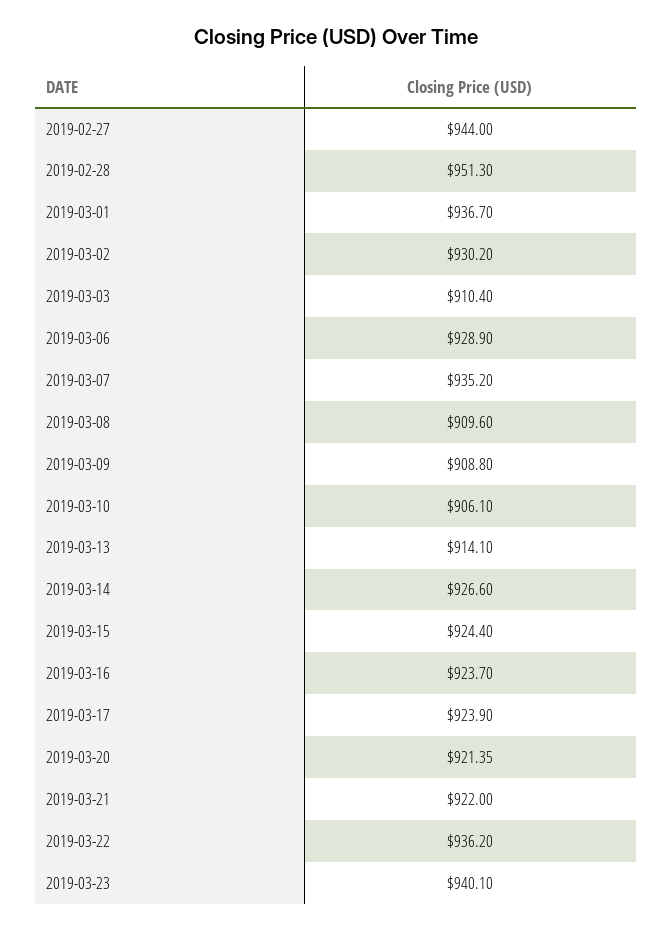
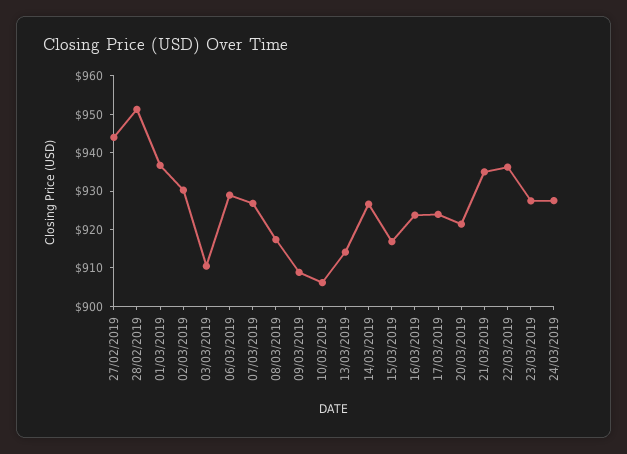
  {
    "2019-02-27": 944,
    "2019-02-28": 951.3,
    "2019-03-01": 936.7,
    "2019-03-02": 930.2,
    "2019-03-03": 910.4,
    "2019-03-06": 928.9,
-   "2019-03-07": 935.2,
+   "2019-03-07": 927.5,
-   "2019-03-08": 909.6,
+   "2019-03-08": 917.5,
    "2019-03-09": 908.8,
    "2019-03-10": 906.1,
    "2019-03-13": 914.1,
    "2019-03-14": 926.6,
-   "2019-03-15": 924.4,
+   "2019-03-15": 917.5,
    "2019-03-16": 923.7,
    "2019-03-17": 923.9,
    "2019-03-20": 921.35,
-   "2019-03-21": 922,
+   "2019-03-21": 935,
    "2019-03-22": 936.2,
-   "2019-03-23": 940.1
+   "2019-03-23": 927.5,
+   "24/03/2019": 927.5
  }

